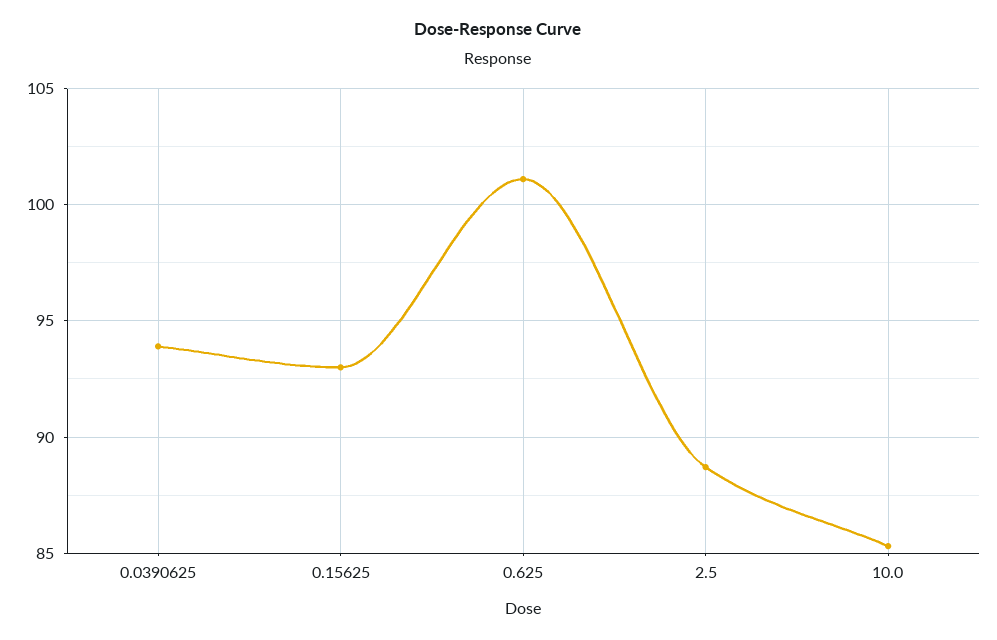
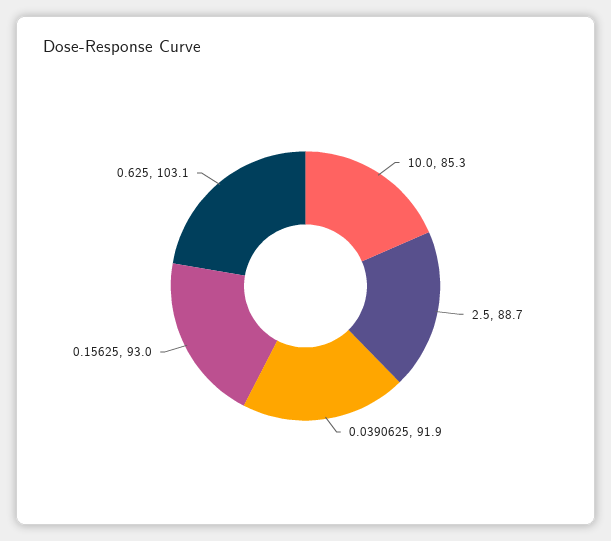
  {
-   "0.0390625": 94,
+   "0.0390625": 91.9,
    "0.15625": 93,
-   "0.625": 101,
+   "0.625": 103.1,
    "2.5": 88.7,
    "10.0": 85.3
  }

